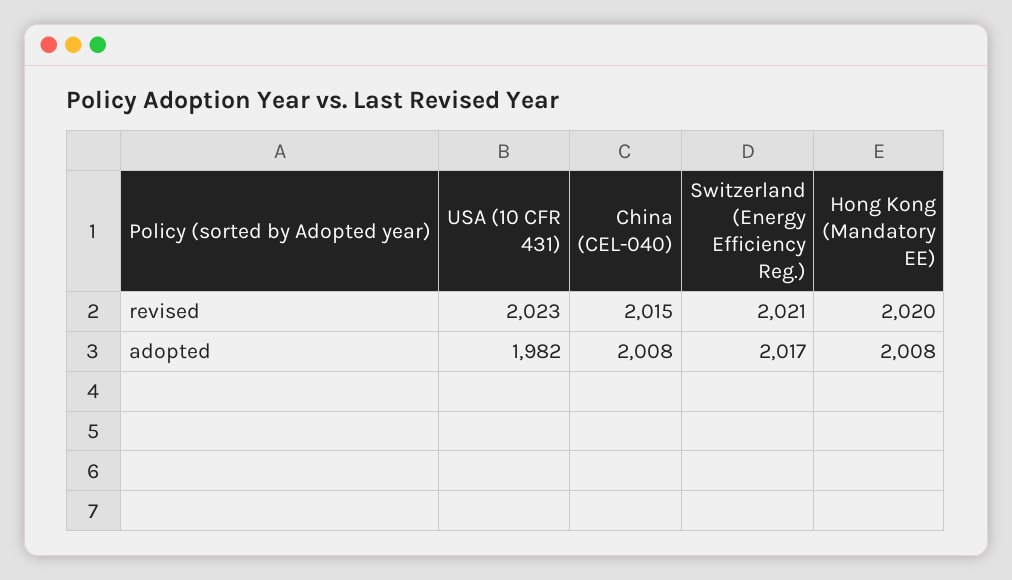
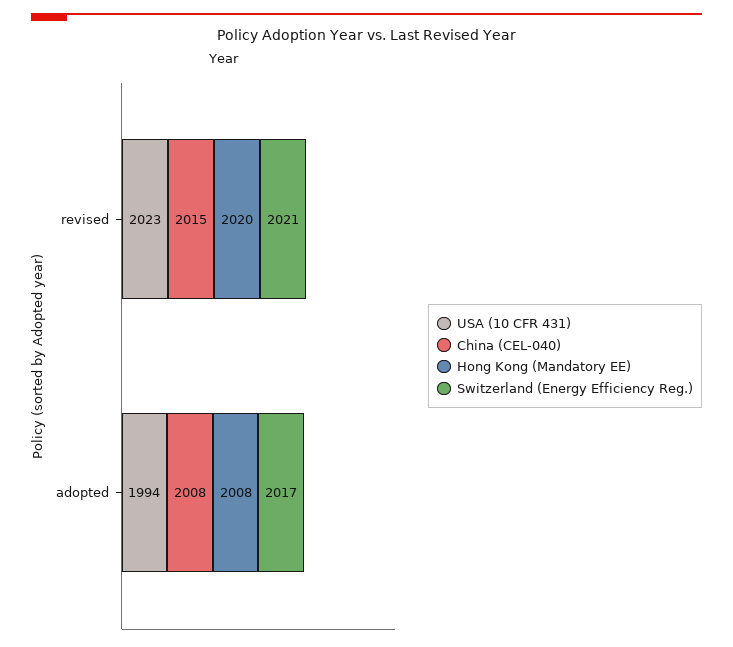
  {
    "USA (10 CFR 431)": {
      "revised": 2023,
-     "adopted": 1982
+     "adopted": 1994
    },
    "China (CEL-040)": {
      "revised": 2015,
      "adopted": 2008
    },
    "Switzerland (Energy Efficiency Reg.)": {
      "revised": 2021,
      "adopted": 2017
    },
    "Hong Kong (Mandatory EE)": {
      "revised": 2020,
      "adopted": 2008
    }
  }

